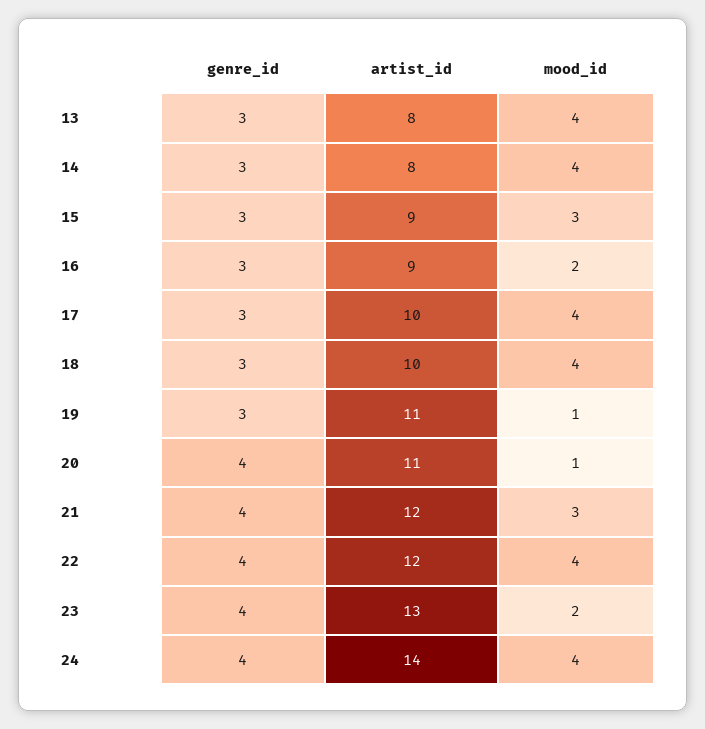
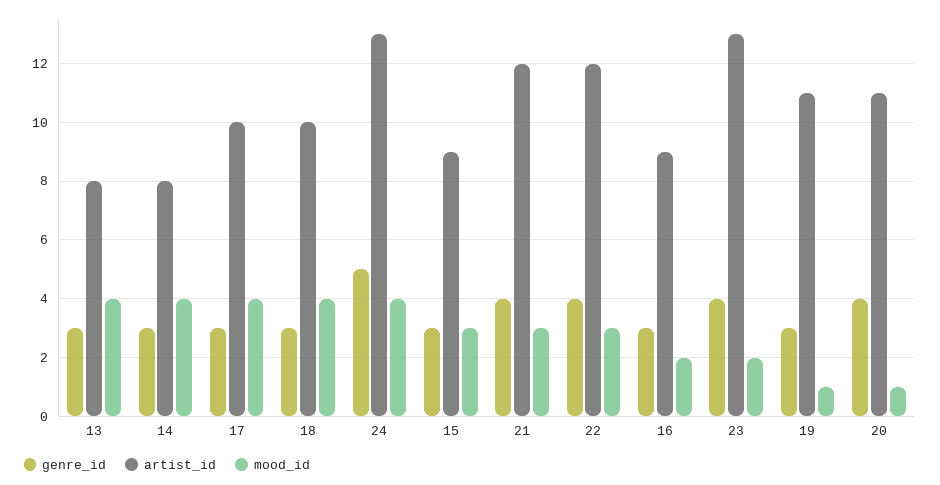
  {
    "genre_id": {
      "13": 3,
      "14": 3,
      "15": 3,
      "16": 3,
      "17": 3,
      "18": 3,
      "19": 3,
      "20": 4,
      "21": 4,
      "22": 4,
      "23": 4,
-     "24": 4
+     "24": 5
    },
    "artist_id": {
      "13": 8,
      "14": 8,
      "15": 9,
      "16": 9,
      "17": 10,
      "18": 10,
      "19": 11,
      "20": 11,
      "21": 12,
      "22": 12,
      "23": 13,
-     "24": 14
+     "24": 13
    },
    "mood_id": {
      "13": 4,
      "14": 4,
      "15": 3,
      "16": 2,
      "17": 4,
      "18": 4,
      "19": 1,
      "20": 1,
      "21": 3,
-     "22": 4,
+     "22": 3,
      "23": 2,
      "24": 4
    }
  }

